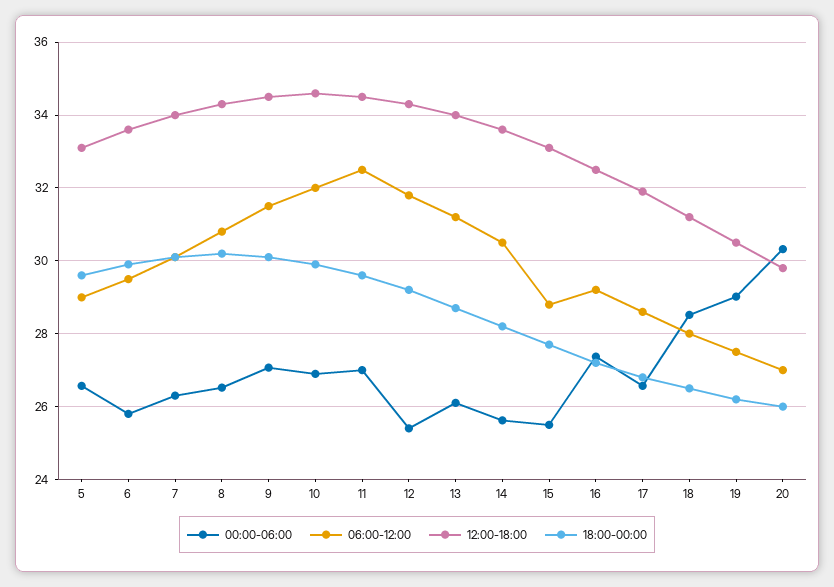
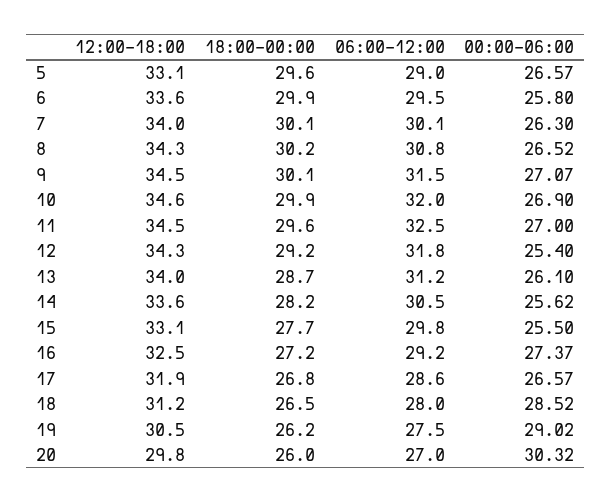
  {
    "00:00-06:00": {
      "5": 26.57,
      "6": 25.8,
      "7": 26.3,
      "8": 26.52,
      "9": 27.07,
      "10": 26.9,
      "11": 27,
      "12": 25.4,
      "13": 26.1,
      "14": 25.62,
      "15": 25.5,
      "16": 27.37,
      "17": 26.57,
      "18": 28.52,
      "19": 29.02,
      "20": 30.32
    },
    "06:00-12:00": {
      "5": 29,
      "6": 29.5,
      "7": 30.1,
      "8": 30.8,
      "9": 31.5,
      "10": 32,
      "11": 32.5,
      "12": 31.8,
      "13": 31.2,
      "14": 30.5,
-     "15": 28.8,
+     "15": 29.8,
      "16": 29.2,
      "17": 28.6,
      "18": 28,
      "19": 27.5,
      "20": 27
    },
    "12:00-18:00": {
      "5": 33.1,
      "6": 33.6,
      "7": 34,
      "8": 34.3,
      "9": 34.5,
      "10": 34.6,
      "11": 34.5,
      "12": 34.3,
      "13": 34,
      "14": 33.6,
      "15": 33.1,
      "16": 32.5,
      "17": 31.9,
      "18": 31.2,
      "19": 30.5,
      "20": 29.8
    },
    "18:00-00:00": {
      "5": 29.6,
      "6": 29.9,
      "7": 30.1,
      "8": 30.2,
      "9": 30.1,
      "10": 29.9,
      "11": 29.6,
      "12": 29.2,
      "13": 28.7,
      "14": 28.2,
      "15": 27.7,
      "16": 27.2,
      "17": 26.8,
      "18": 26.5,
      "19": 26.2,
      "20": 26
    }
  }

